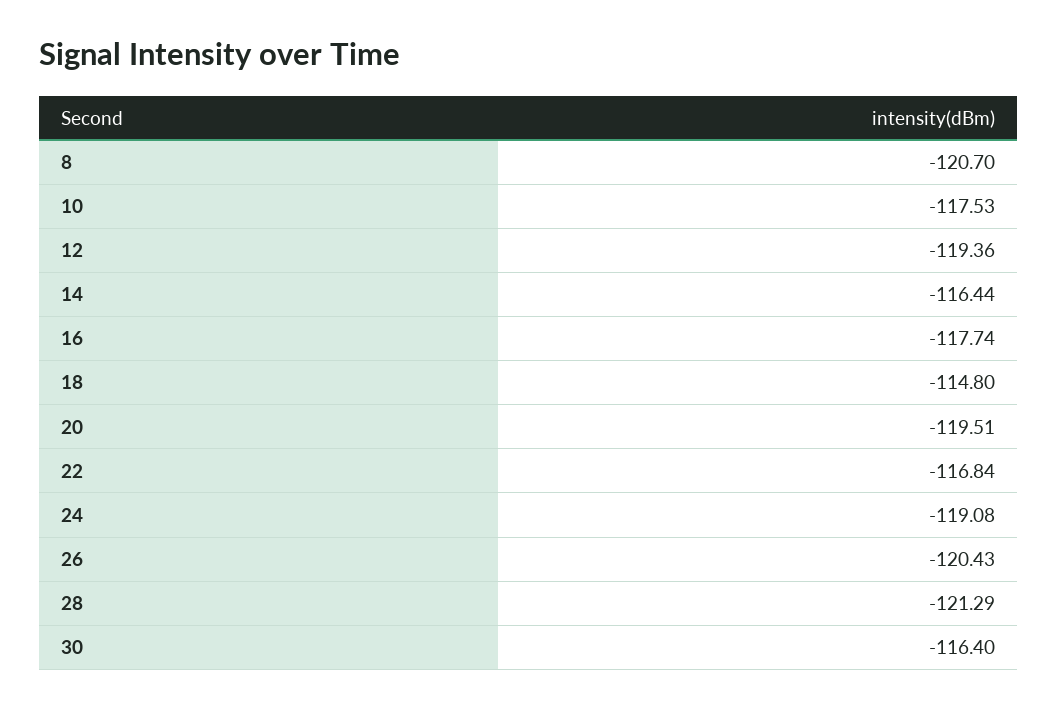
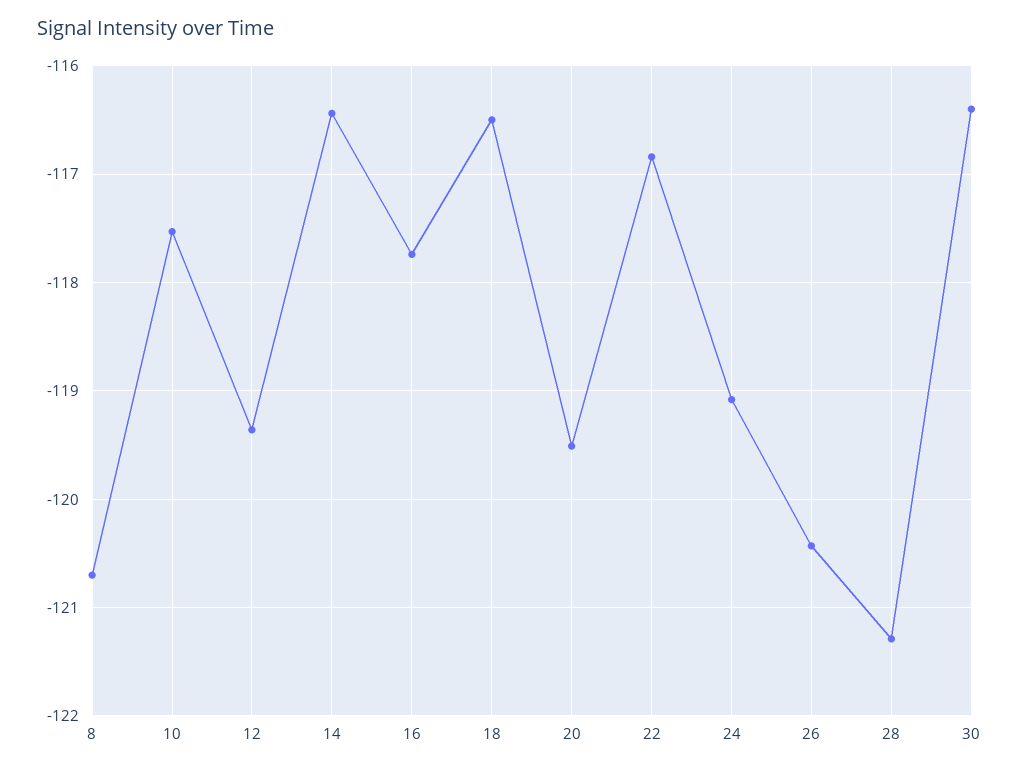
  {
    "8": -120.7,
    "10": -117.53,
    "12": -119.36,
    "14": -116.44,
    "16": -117.74,
-   "18": -114.8,
+   "18": -116.5,
    "20": -119.51,
    "22": -116.84,
    "24": -119.08,
    "26": -120.43,
    "28": -121.29,
    "30": -116.4
  }

